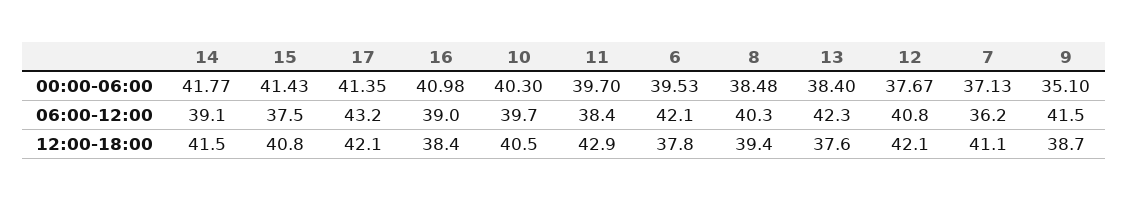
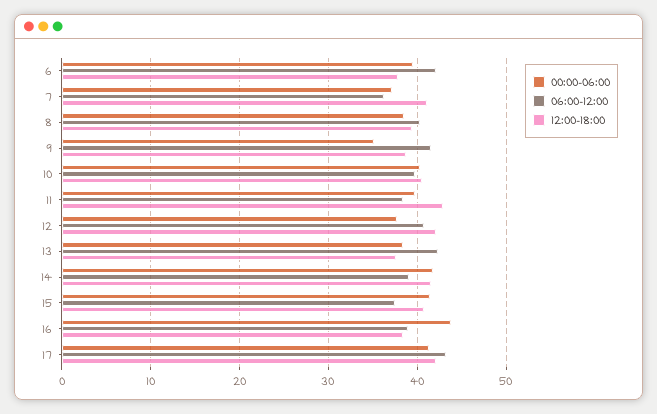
  {
    "00:00-06:00": {
      "14": 41.77,
      "15": 41.43,
      "17": 41.35,
-     "16": 40.98,
+     "16": 44,
      "10": 40.3,
      "11": 39.7,
      "6": 39.53,
      "8": 38.48,
      "13": 38.4,
      "12": 37.67,
      "7": 37.13,
      "9": 35.1
    },
    "06:00-12:00": {
      "14": 39.1,
      "15": 37.5,
      "17": 43.2,
      "16": 39,
      "10": 39.7,
      "11": 38.4,
      "6": 42.1,
      "8": 40.3,
      "13": 42.3,
      "12": 40.8,
      "7": 36.2,
      "9": 41.5
    },
    "12:00-18:00": {
      "14": 41.5,
      "15": 40.8,
      "17": 42.1,
      "16": 38.4,
      "10": 40.5,
      "11": 42.9,
      "6": 37.8,
      "8": 39.4,
      "13": 37.6,
      "12": 42.1,
      "7": 41.1,
      "9": 38.7
    }
  }

